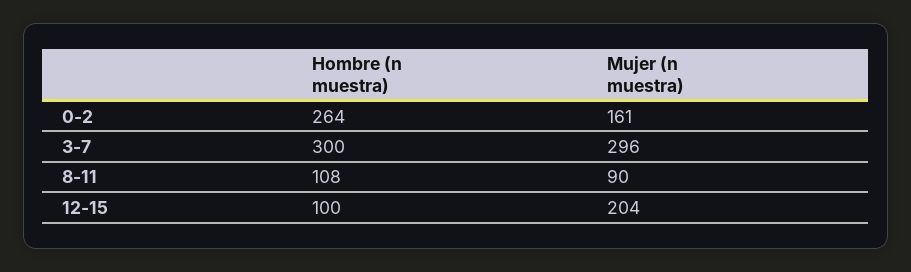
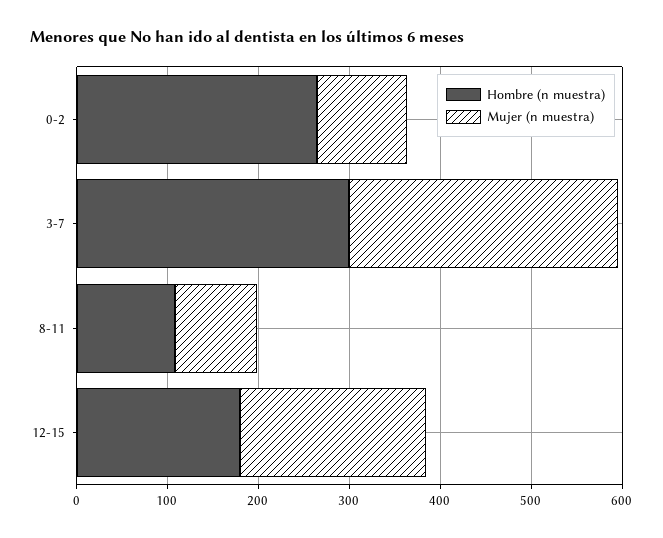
  {
    "Hombre (n muestra)": {
      "0-2": 264,
      "3-7": 300,
      "8-11": 108,
-     "12-15": 100
+     "12-15": 180
    },
    "Mujer (n muestra)": {
-     "0-2": 161,
+     "0-2": 100,
      "3-7": 296,
      "8-11": 90,
      "12-15": 204
    }
  }

